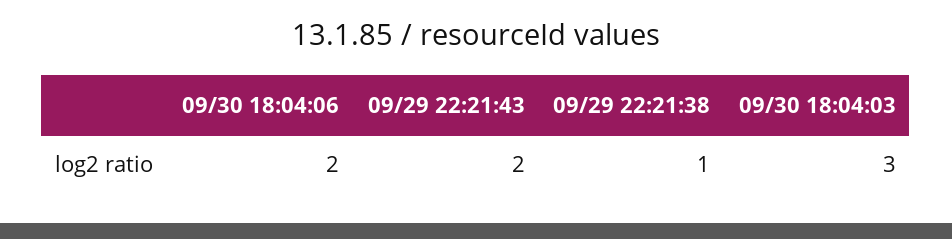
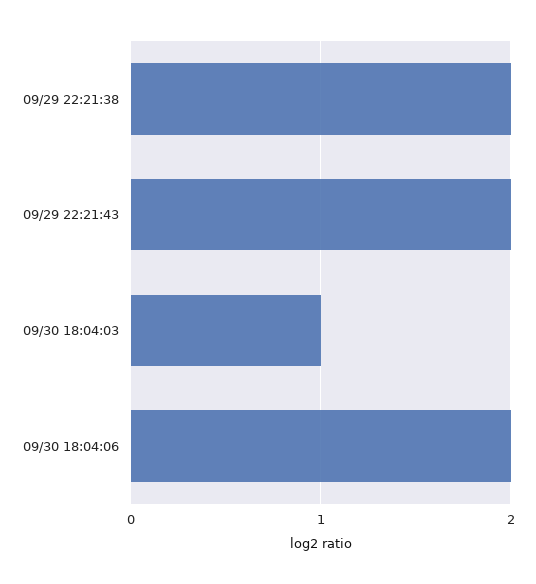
  {
    "09/30 18:04:06": 2,
    "09/29 22:21:43": 2,
-   "09/29 22:21:38": 1,
+   "09/29 22:21:38": 2,
-   "09/30 18:04:03": 3
+   "09/30 18:04:03": 1
  }

